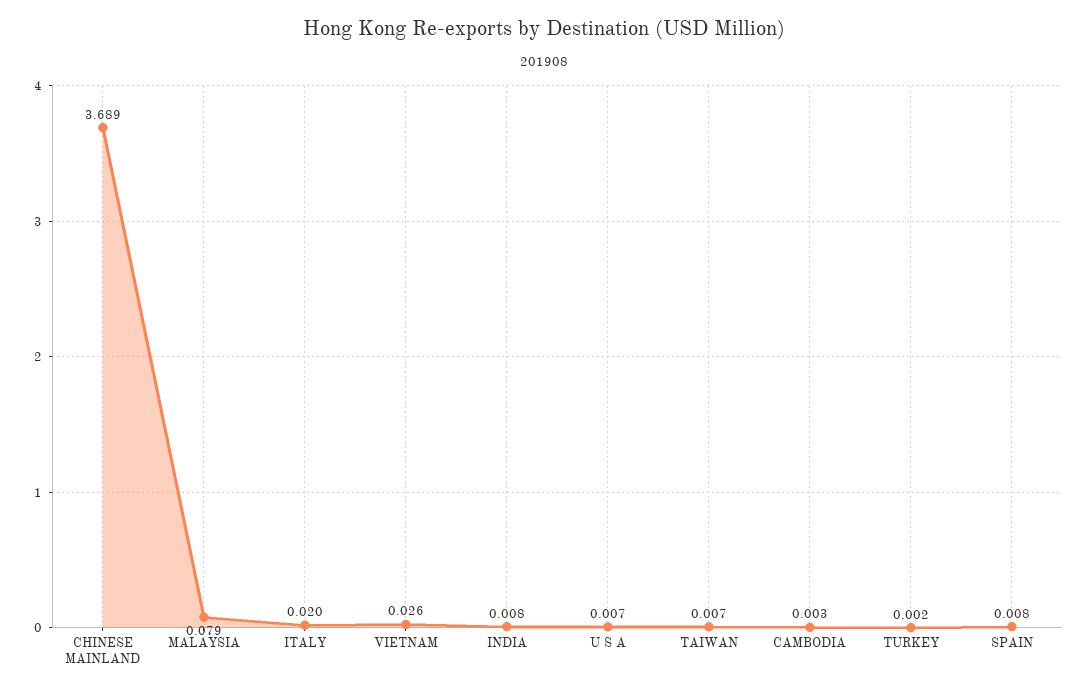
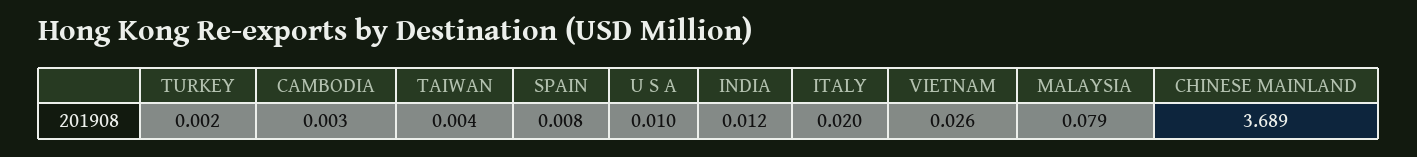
  {
    "CHINESE MAINLAND": 3.689,
    "MALAYSIA": 0.079,
    "ITALY": 0.02,
    "VIETNAM": 0.026,
-   "INDIA": 0.008,
+   "INDIA": 0.012,
-   "U S A": 0.007,
+   "U S A": 0.01,
-   "TAIWAN": 0.007,
+   "TAIWAN": 0.004,
    "CAMBODIA": 0.003,
    "TURKEY": 0.002,
    "SPAIN": 0.008
  }

